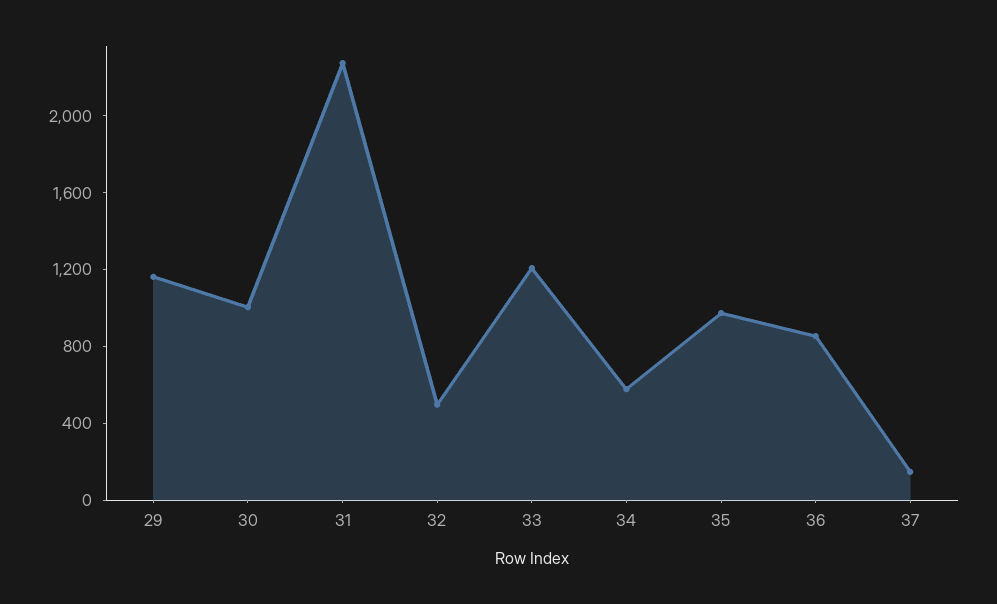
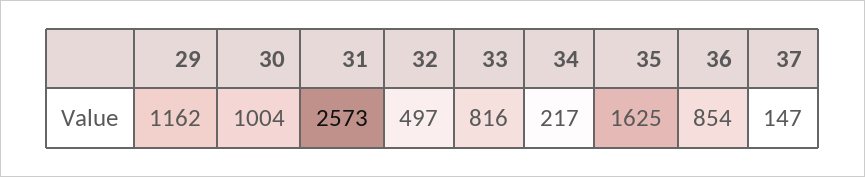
  {
    "29": 1162,
    "30": 1004,
-   "31": 2300,
+   "31": 2573,
    "32": 497,
-   "33": 1200,
+   "33": 816,
-   "34": 600,
+   "34": 217,
-   "35": 1000,
+   "35": 1625,
    "36": 854,
    "37": 147
  }

